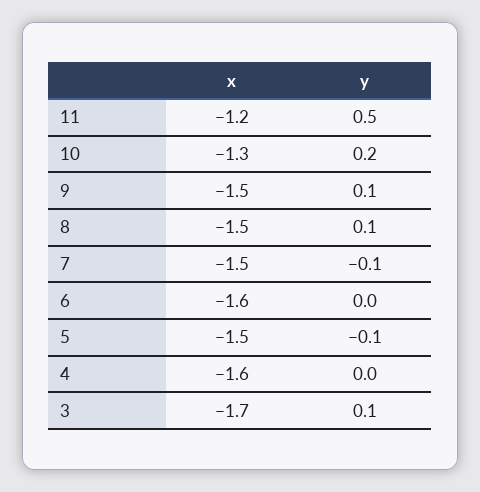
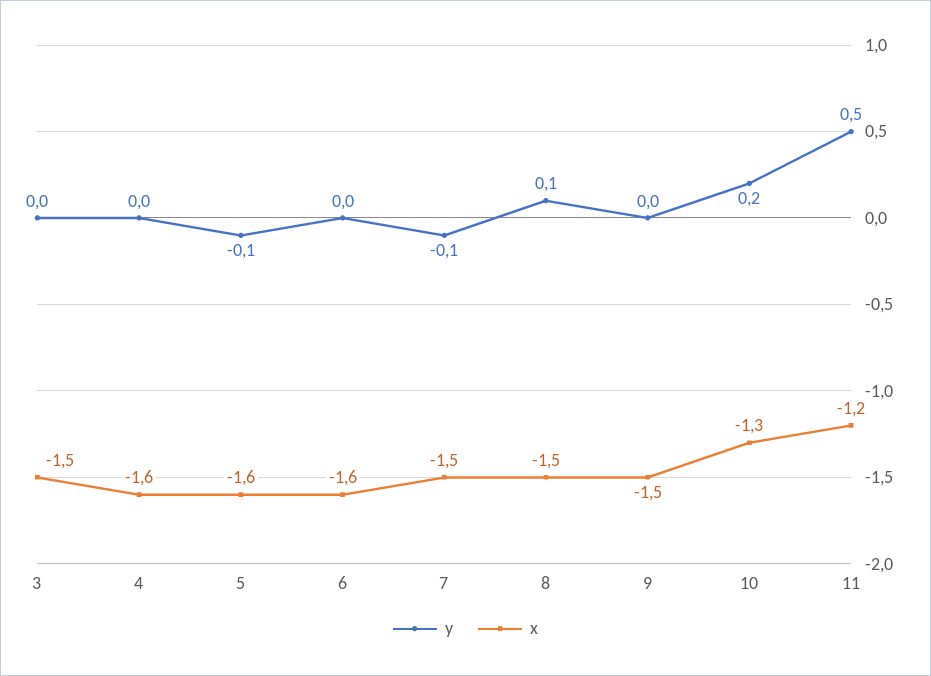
  {
    "x": {
      "11": -1.2,
      "10": -1.3,
      "9": -1.5,
      "8": -1.5,
      "7": -1.5,
      "6": -1.6,
-     "5": -1.5,
+     "5": -1.6,
      "4": -1.6,
-     "3": -1.7
+     "3": -1.5
    },
    "y": {
      "11": 0.5,
      "10": 0.2,
-     "9": 0.1,
+     "9": 0,
      "8": 0.1,
      "7": -0.1,
      "6": 0,
      "5": -0.1,
      "4": 0,
-     "3": 0.1
+     "3": 0
    }
  }

